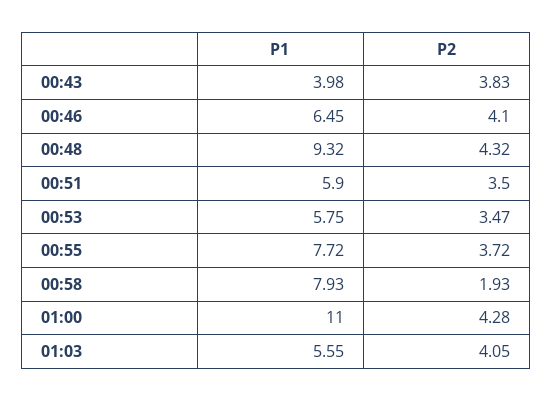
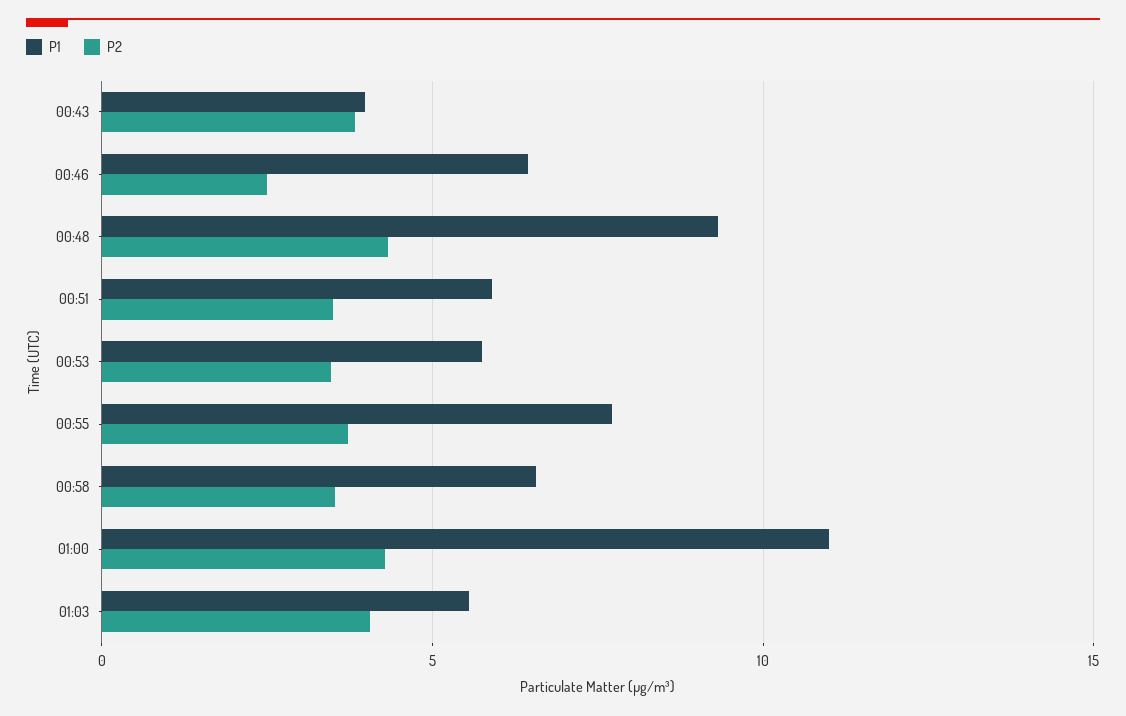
  {
    "P1": {
      "00:43": 3.98,
      "00:46": 6.45,
      "00:48": 9.32,
      "00:51": 5.9,
      "00:53": 5.75,
      "00:55": 7.72,
-     "00:58": 7.93,
+     "00:58": 6.5,
      "01:00": 11,
      "01:03": 5.55
    },
    "P2": {
      "00:43": 3.83,
-     "00:46": 4.1,
+     "00:46": 2.5,
      "00:48": 4.32,
      "00:51": 3.5,
      "00:53": 3.47,
      "00:55": 3.72,
-     "00:58": 1.93,
+     "00:58": 3.5,
      "01:00": 4.28,
      "01:03": 4.05
    }
  }

